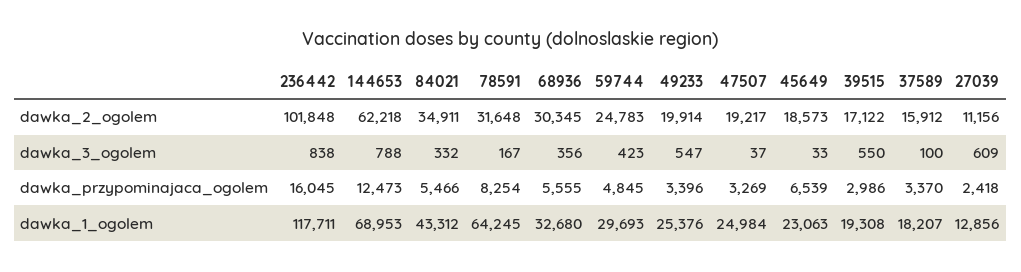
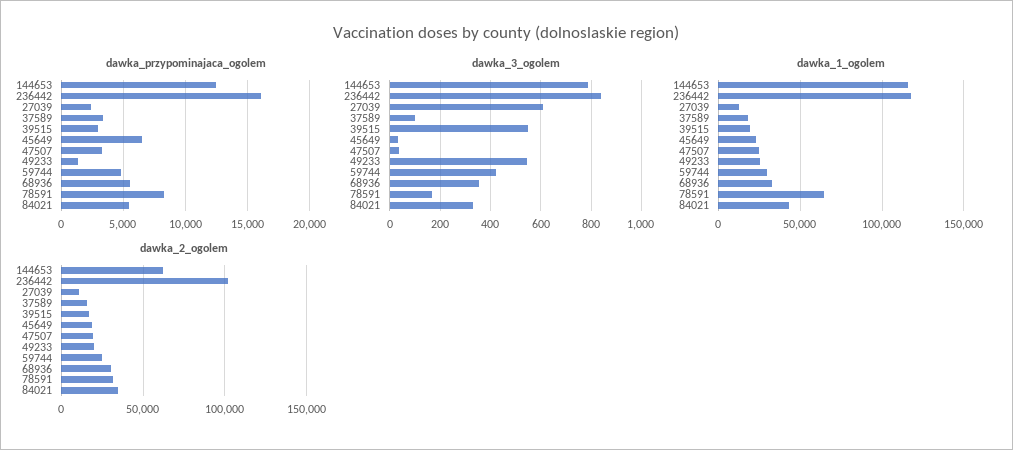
  {
    "dawka_2_ogolem": {
      "236442": 101848,
      "144653": 62218,
      "84021": 34911,
      "78591": 31648,
      "68936": 30345,
      "59744": 24783,
      "49233": 19914,
      "47507": 19217,
      "45649": 18573,
      "39515": 17122,
      "37589": 15912,
      "27039": 11156
    },
    "dawka_3_ogolem": {
      "236442": 838,
      "144653": 788,
      "84021": 332,
      "78591": 167,
      "68936": 356,
      "59744": 423,
      "49233": 547,
      "47507": 37,
      "45649": 33,
      "39515": 550,
      "37589": 100,
      "27039": 609
    },
    "dawka_przypominajaca_ogolem": {
      "236442": 16045,
      "144653": 12473,
      "84021": 5466,
      "78591": 8254,
      "68936": 5555,
      "59744": 4845,
-     "49233": 3396,
+     "49233": 1500,
      "47507": 3269,
      "45649": 6539,
      "39515": 2986,
      "37589": 3370,
      "27039": 2418
    },
    "dawka_1_ogolem": {
      "236442": 117711,
-     "144653": 68953,
+     "144653": 115000,
      "84021": 43312,
      "78591": 64245,
      "68936": 32680,
      "59744": 29693,
      "49233": 25376,
      "47507": 24984,
      "45649": 23063,
      "39515": 19308,
      "37589": 18207,
      "27039": 12856
    }
  }

